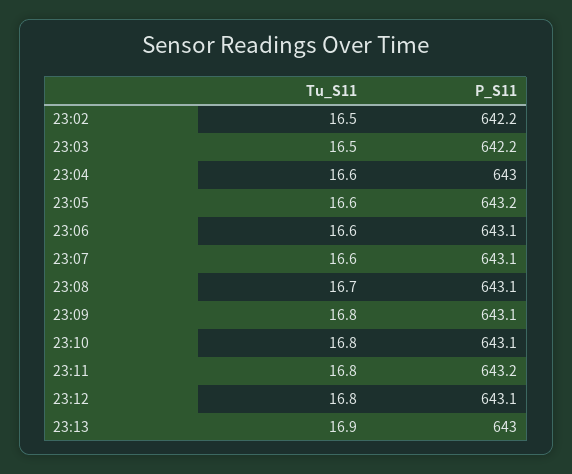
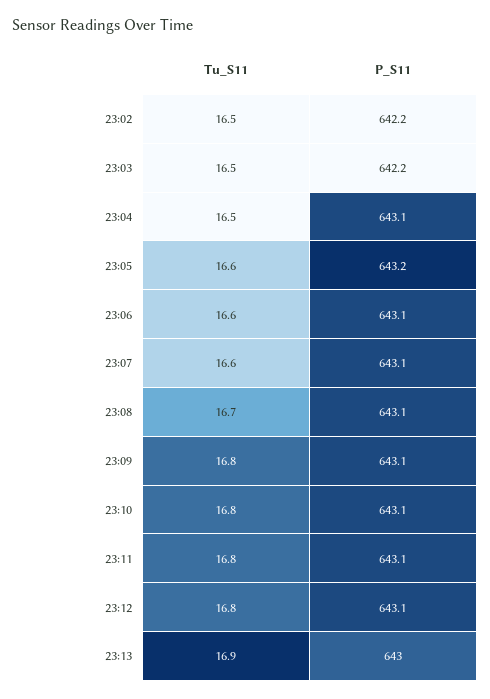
  {
    "Tu_S11": {
      "23:02": 16.5,
      "23:03": 16.5,
-     "23:04": 16.6,
+     "23:04": 16.5,
      "23:05": 16.6,
      "23:06": 16.6,
      "23:07": 16.6,
      "23:08": 16.7,
      "23:09": 16.8,
      "23:10": 16.8,
      "23:11": 16.8,
      "23:12": 16.8,
      "23:13": 16.9
    },
    "P_S11": {
      "23:02": 642.2,
      "23:03": 642.2,
-     "23:04": 643,
+     "23:04": 643.1,
      "23:05": 643.2,
      "23:06": 643.1,
      "23:07": 643.1,
      "23:08": 643.1,
      "23:09": 643.1,
      "23:10": 643.1,
-     "23:11": 643.2,
+     "23:11": 643.1,
      "23:12": 643.1,
      "23:13": 643
    }
  }

